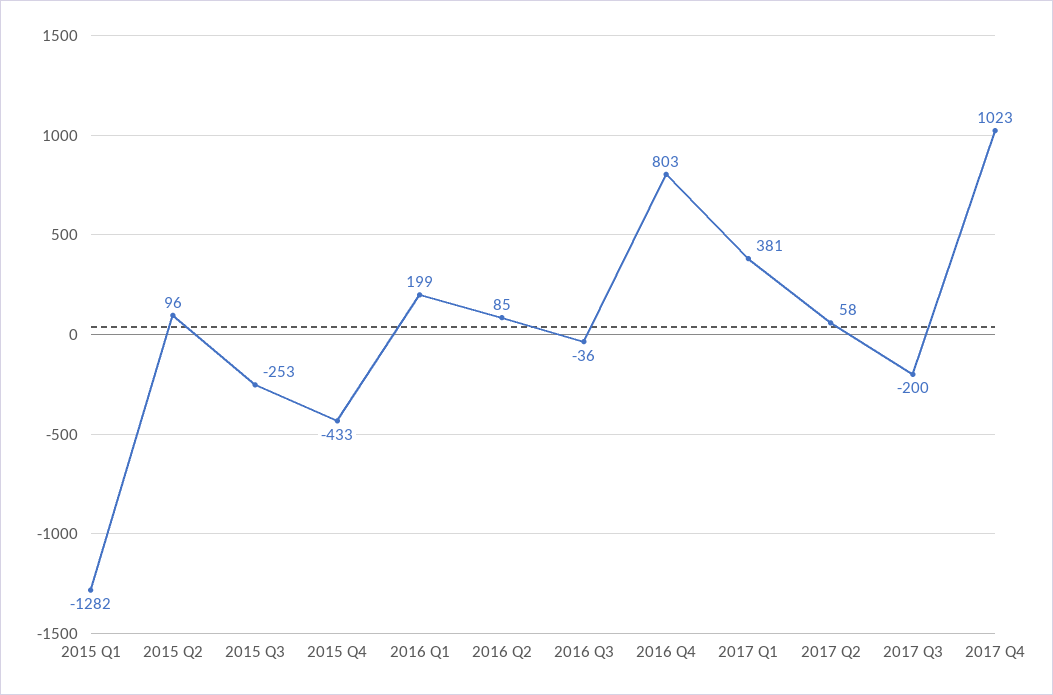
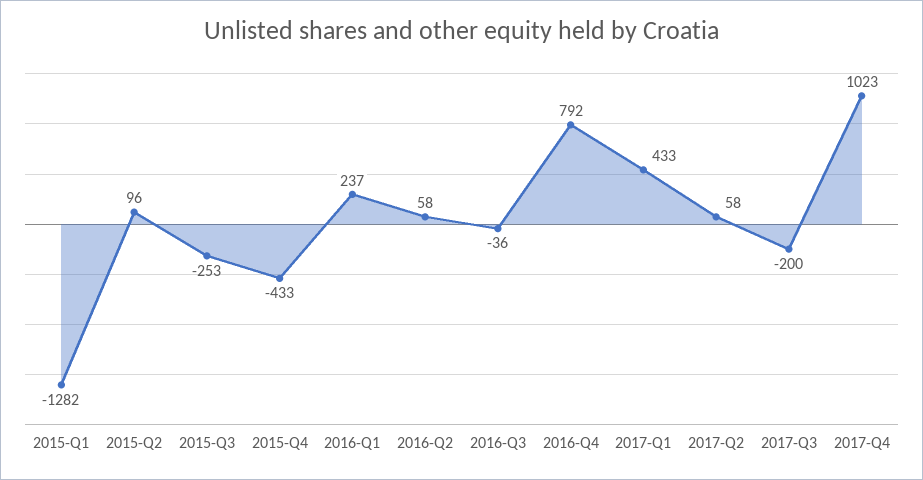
  {
    "2015 Q1": -1282,
    "2015 Q2": 96,
    "2015 Q3": -253,
    "2015 Q4": -433,
-   "2016 Q1": 199,
+   "2016 Q1": 237,
-   "2016 Q2": 85,
+   "2016 Q2": 58,
    "2016 Q3": -36,
-   "2016 Q4": 803,
+   "2016 Q4": 792,
-   "2017 Q1": 381,
+   "2017 Q1": 433,
    "2017 Q2": 58,
    "2017 Q3": -200,
    "2017 Q4": 1023
  }

